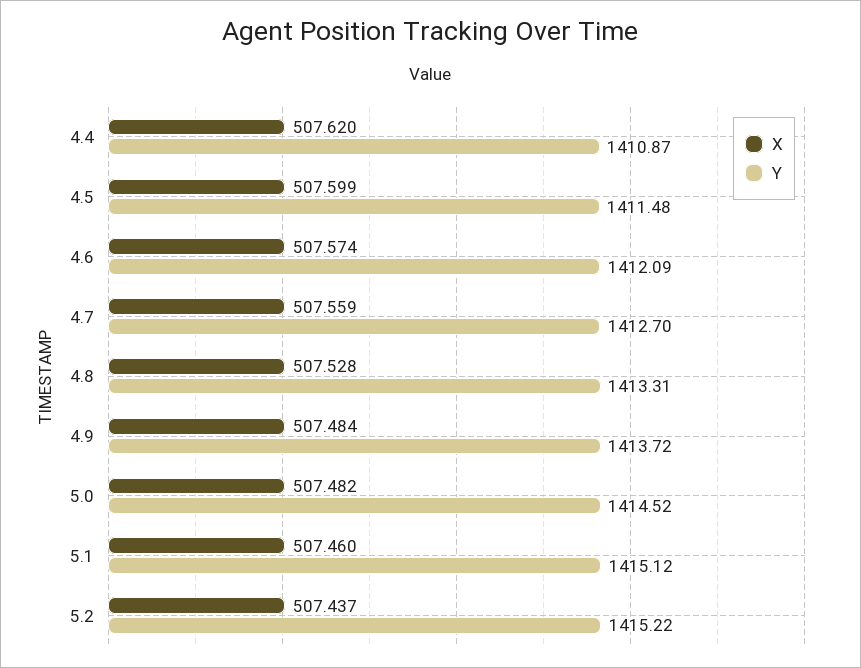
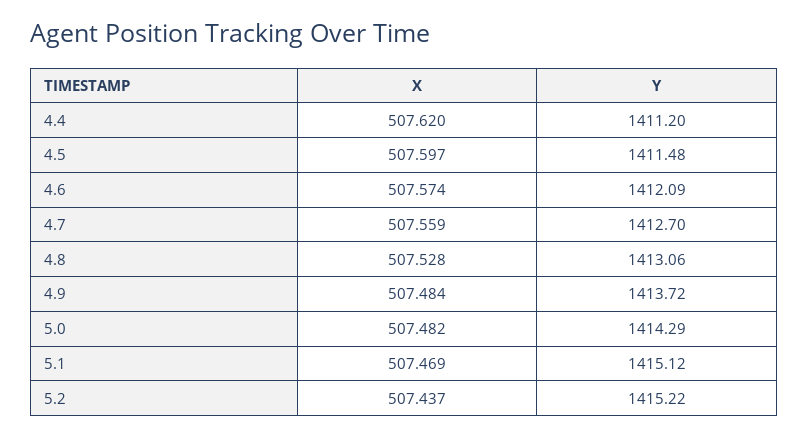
  {
    "X": {
      "4.4": 507.62,
-     "4.5": 507.599,
+     "4.5": 507.597,
      "4.6": 507.574,
      "4.7": 507.559,
      "4.8": 507.528,
      "4.9": 507.484,
      "5.0": 507.482,
-     "5.1": 507.46,
+     "5.1": 507.469,
      "5.2": 507.437
    },
    "Y": {
-     "4.4": 1410.87,
+     "4.4": 1411.2,
      "4.5": 1411.48,
      "4.6": 1412.09,
      "4.7": 1412.7,
-     "4.8": 1413.31,
+     "4.8": 1413.06,
      "4.9": 1413.72,
-     "5.0": 1414.52,
+     "5.0": 1414.29,
      "5.1": 1415.12,
      "5.2": 1415.22
    }
  }

